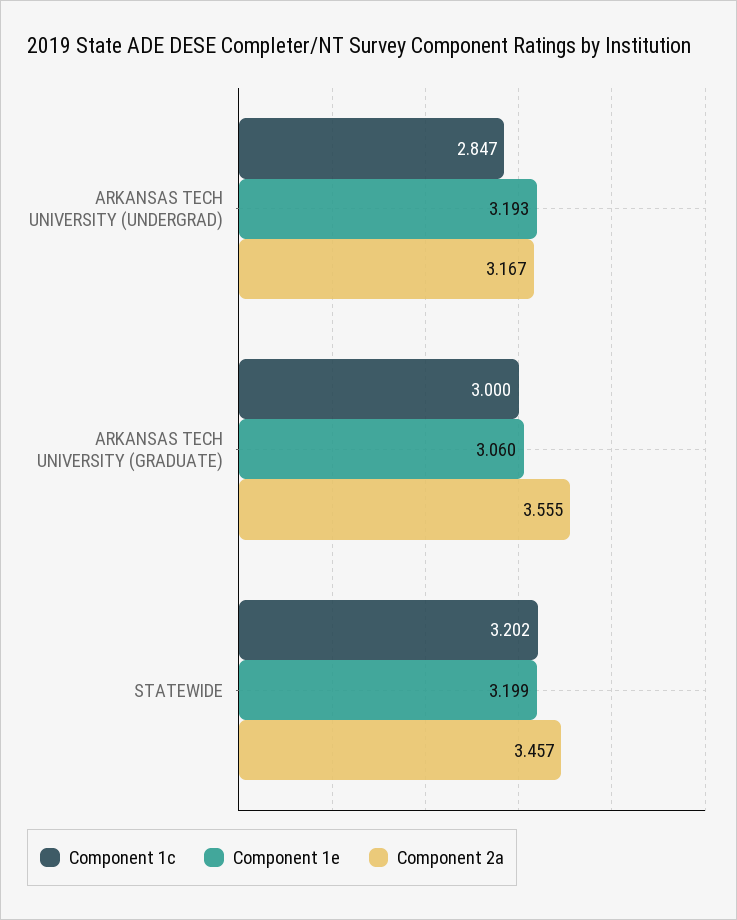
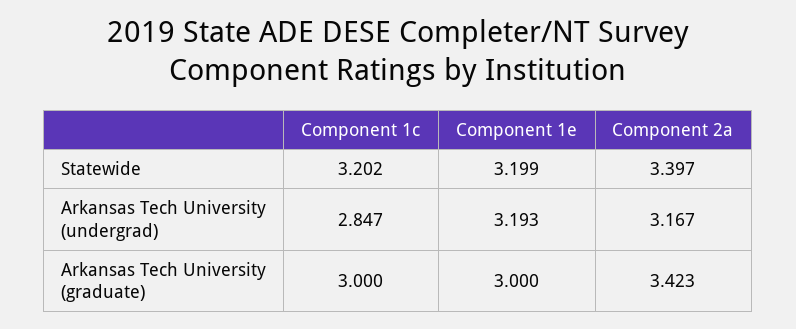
  {
    "Component 1c": {
      "ARKANSAS TECH UNIVERSITY (UNDERGRAD)": 2.847,
      "ARKANSAS TECH UNIVERSITY (GRADUATE)": 3,
      "STATEWIDE": 3.202
    },
    "Component 1e": {
      "ARKANSAS TECH UNIVERSITY (UNDERGRAD)": 3.193,
-     "ARKANSAS TECH UNIVERSITY (GRADUATE)": 3.06,
+     "ARKANSAS TECH UNIVERSITY (GRADUATE)": 3,
      "STATEWIDE": 3.199
    },
    "Component 2a": {
      "ARKANSAS TECH UNIVERSITY (UNDERGRAD)": 3.167,
-     "ARKANSAS TECH UNIVERSITY (GRADUATE)": 3.555,
+     "ARKANSAS TECH UNIVERSITY (GRADUATE)": 3.423,
-     "STATEWIDE": 3.457
+     "STATEWIDE": 3.397
    }
  }

